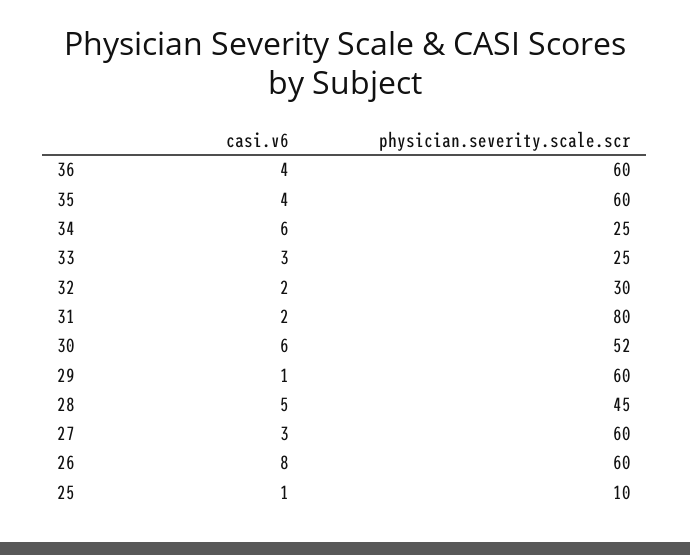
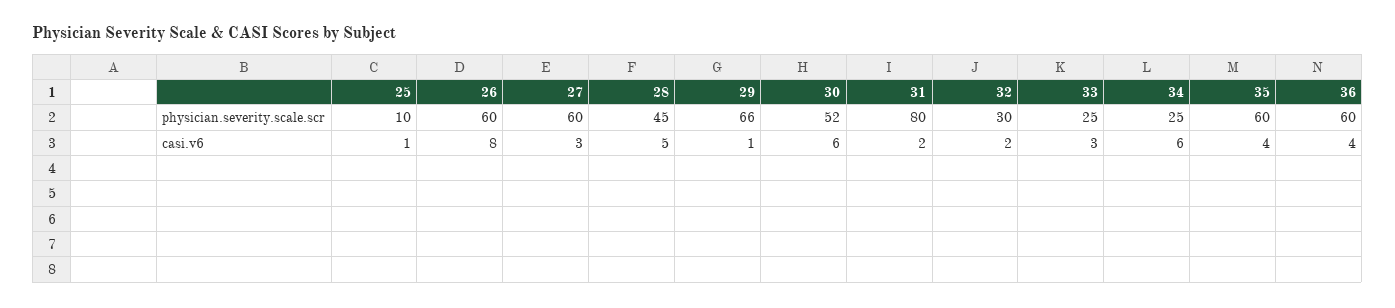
  {
    "casi.v6": {
      "36": 4,
      "35": 4,
      "34": 6,
      "33": 3,
      "32": 2,
      "31": 2,
      "30": 6,
      "29": 1,
      "28": 5,
      "27": 3,
      "26": 8,
      "25": 1
    },
    "physician.severity.scale.scr": {
      "36": 60,
      "35": 60,
      "34": 25,
      "33": 25,
      "32": 30,
      "31": 80,
      "30": 52,
-     "29": 60,
+     "29": 66,
      "28": 45,
      "27": 60,
      "26": 60,
      "25": 10
    }
  }

